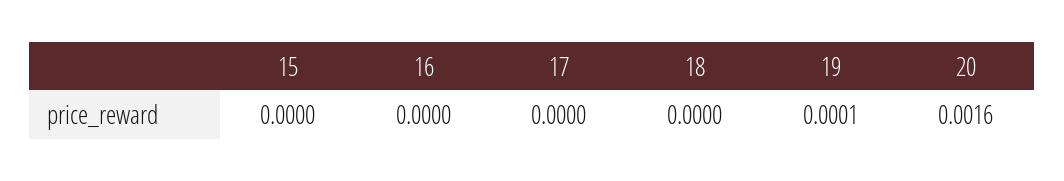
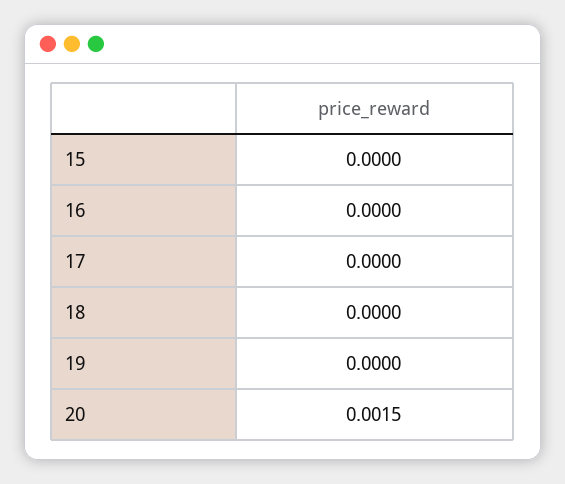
  {
    "15": 0,
    "16": 0,
    "17": 0,
    "18": 0,
-   "19": 0.0001,
+   "19": 0,
-   "20": 0.0016
+   "20": 0.0015
  }

